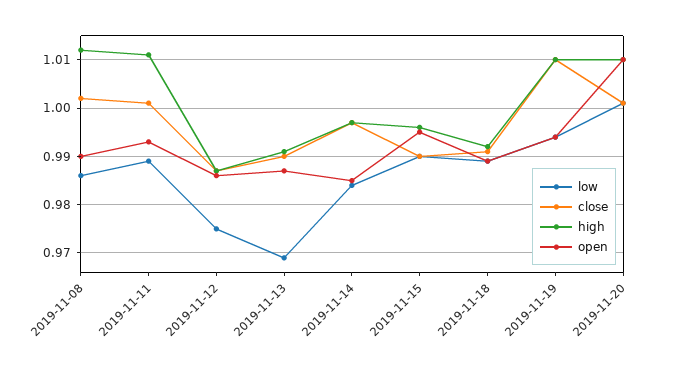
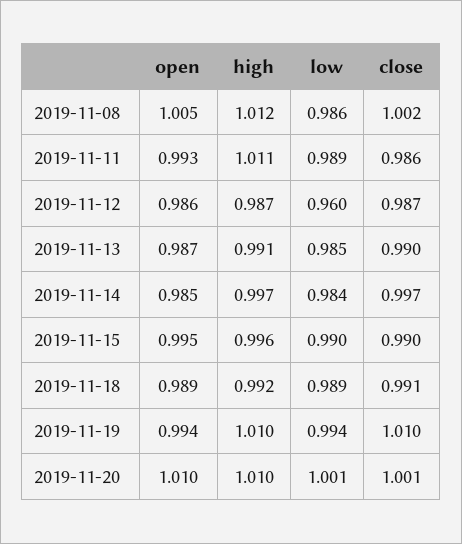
  {
    "low": {
      "2019-11-08": 0.986,
      "2019-11-11": 0.989,
-     "2019-11-12": 0.975,
+     "2019-11-12": 0.96,
-     "2019-11-13": 0.97,
+     "2019-11-13": 0.985,
      "2019-11-14": 0.984,
      "2019-11-15": 0.99,
      "2019-11-18": 0.989,
      "2019-11-19": 0.994,
      "2019-11-20": 1.001
    },
    "close": {
      "2019-11-08": 1.002,
-     "2019-11-11": 1,
+     "2019-11-11": 0.986,
      "2019-11-12": 0.987,
      "2019-11-13": 0.99,
      "2019-11-14": 0.997,
      "2019-11-15": 0.99,
      "2019-11-18": 0.991,
      "2019-11-19": 1.01,
      "2019-11-20": 1.001
    },
    "high": {
      "2019-11-08": 1.012,
      "2019-11-11": 1.011,
      "2019-11-12": 0.987,
      "2019-11-13": 0.991,
      "2019-11-14": 0.997,
      "2019-11-15": 0.996,
      "2019-11-18": 0.992,
      "2019-11-19": 1.01,
      "2019-11-20": 1.01
    },
    "open": {
-     "2019-11-08": 0.99,
+     "2019-11-08": 1.005,
      "2019-11-11": 0.993,
      "2019-11-12": 0.986,
      "2019-11-13": 0.987,
      "2019-11-14": 0.985,
      "2019-11-15": 0.995,
      "2019-11-18": 0.989,
      "2019-11-19": 0.994,
      "2019-11-20": 1.01
    }
  }

